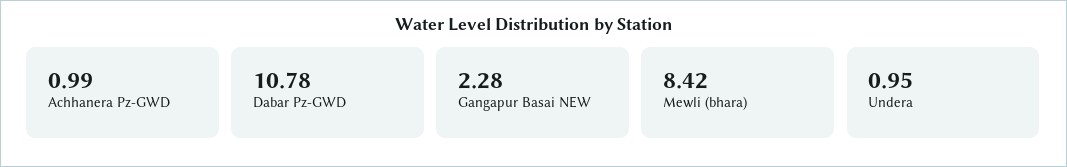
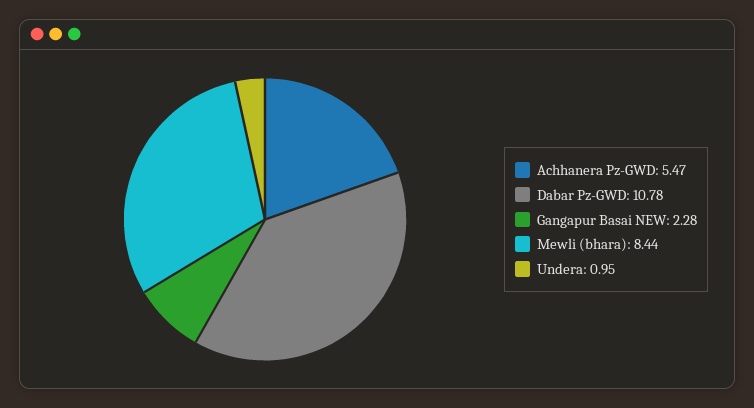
  {
-   "Achhanera Pz-GWD": 0.99,
+   "Achhanera Pz-GWD": 5.47,
    "Dabar Pz-GWD": 10.78,
    "Gangapur Basai NEW": 2.28,
-   "Mewli (bhara)": 8.42,
+   "Mewli (bhara)": 8.44,
    "Undera": 0.95
  }

